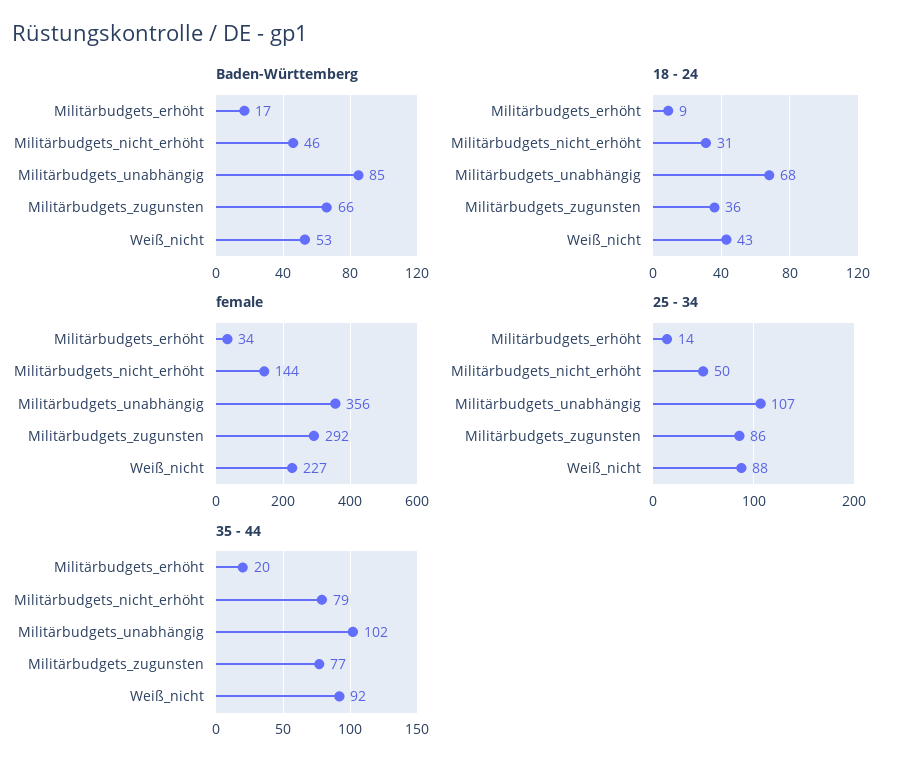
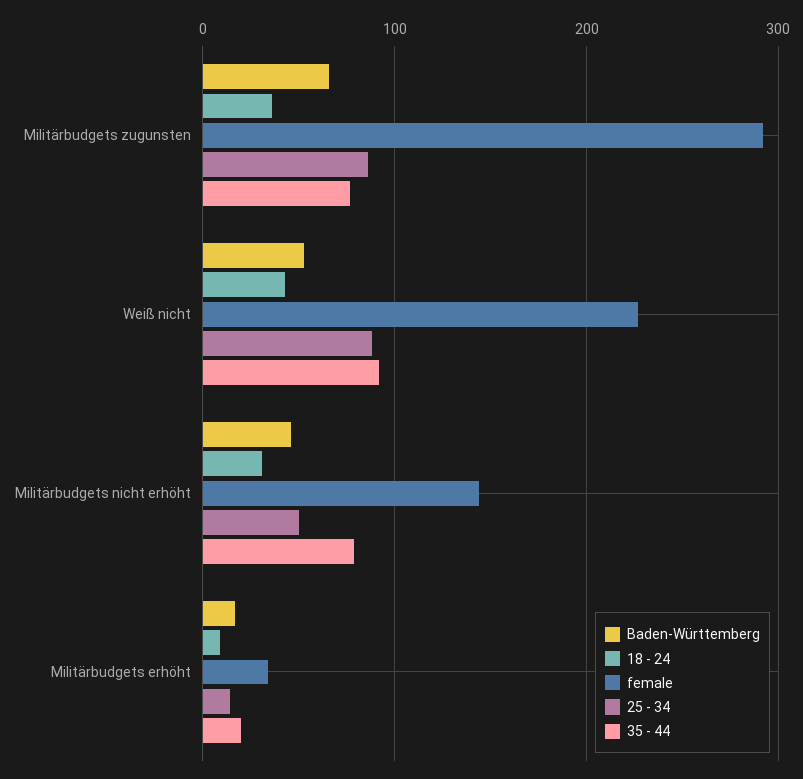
  {
    "Baden-Württemberg": {
      "Militärbudgets_erhöht": 17,
      "Militärbudgets_nicht_erhöht": 46,
-     "Militärbudgets_unabhängig": 85,
      "Militärbudgets_zugunsten": 66,
      "Weiß_nicht": 53
    },
    "18 - 24": {
      "Militärbudgets_erhöht": 9,
      "Militärbudgets_nicht_erhöht": 31,
-     "Militärbudgets_unabhängig": 68,
      "Militärbudgets_zugunsten": 36,
      "Weiß_nicht": 43
    },
    "female": {
      "Militärbudgets_erhöht": 34,
      "Militärbudgets_nicht_erhöht": 144,
-     "Militärbudgets_unabhängig": 356,
      "Militärbudgets_zugunsten": 292,
      "Weiß_nicht": 227
    },
    "25 - 34": {
      "Militärbudgets_erhöht": 14,
      "Militärbudgets_nicht_erhöht": 50,
-     "Militärbudgets_unabhängig": 107,
      "Militärbudgets_zugunsten": 86,
      "Weiß_nicht": 88
    },
    "35 - 44": {
      "Militärbudgets_erhöht": 20,
      "Militärbudgets_nicht_erhöht": 79,
-     "Militärbudgets_unabhängig": 102,
      "Militärbudgets_zugunsten": 77,
      "Weiß_nicht": 92
    }
  }

